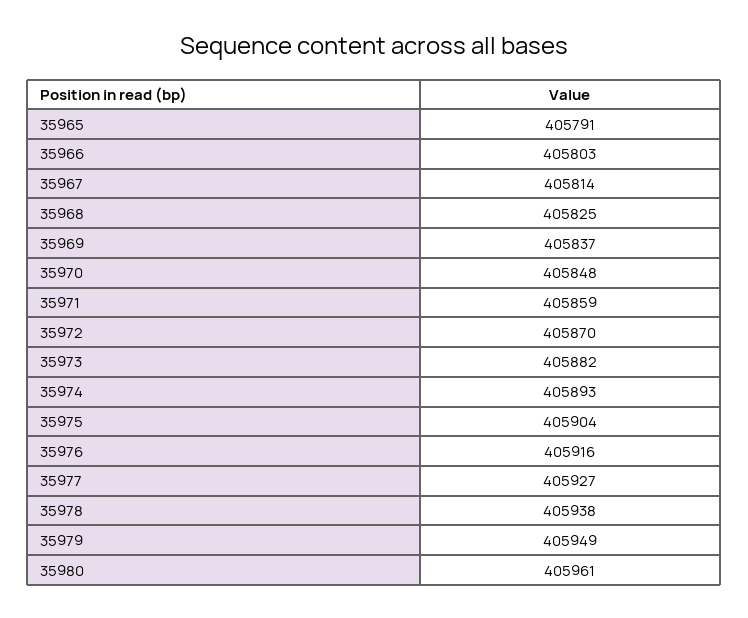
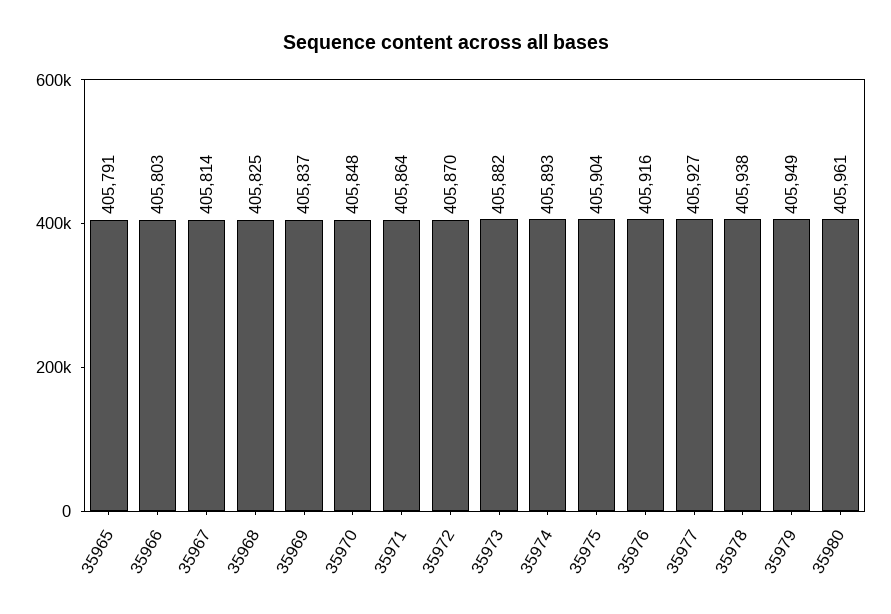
  {
    "35965": 405791,
    "35966": 405803,
    "35967": 405814,
    "35968": 405825,
    "35969": 405837,
    "35970": 405848,
-   "35971": 405859,
+   "35971": 405864,
    "35972": 405870,
    "35973": 405882,
    "35974": 405893,
    "35975": 405904,
    "35976": 405916,
    "35977": 405927,
    "35978": 405938,
    "35979": 405949,
    "35980": 405961
  }

